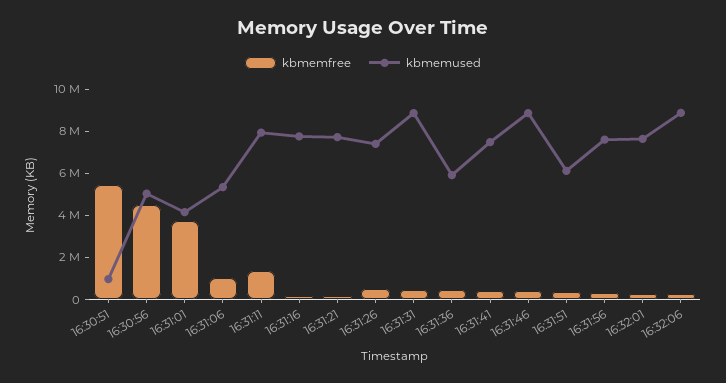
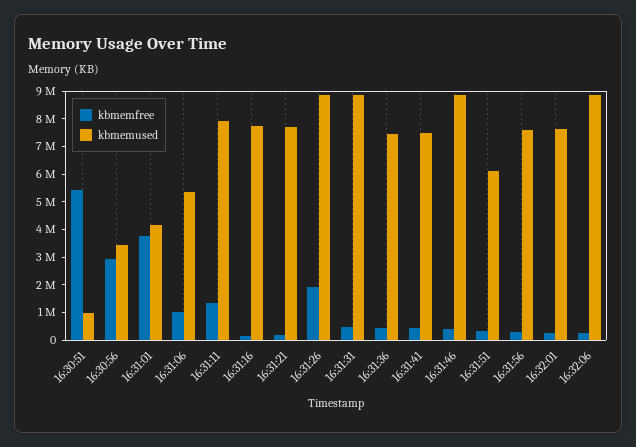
  {
    "kbmemfree": {
      "16:30:51": 5500000,
-     "16:30:56": 4500000,
+     "16:30:56": 3000000,
      "16:31:01": 3500000,
      "16:31:06": 1000000,
      "16:31:11": 1500000,
      "16:31:16": 0,
      "16:31:21": 0,
-     "16:31:26": 500000,
+     "16:31:26": 2000000,
      "16:31:31": 500000,
      "16:31:36": 500000,
      "16:31:41": 500000,
      "16:31:46": 500000,
      "16:31:51": 500000,
      "16:31:56": 500000,
      "16:32:01": 500000,
      "16:32:06": 500000
    },
    "kbmemused": {
      "16:30:51": 1000000,
-     "16:30:56": 5000000,
+     "16:30:56": 3500000,
      "16:31:01": 4000000,
      "16:31:06": 5500000,
      "16:31:11": 8000000,
      "16:31:16": 8000000,
      "16:31:21": 7500000,
-     "16:31:26": 7500000,
+     "16:31:26": 9000000,
      "16:31:31": 9000000,
-     "16:31:36": 6000000,
+     "16:31:36": 7500000,
      "16:31:41": 7500000,
      "16:31:46": 9000000,
      "16:31:51": 6000000,
      "16:31:56": 7500000,
      "16:32:01": 7500000,
      "16:32:06": 9000000
    }
  }

